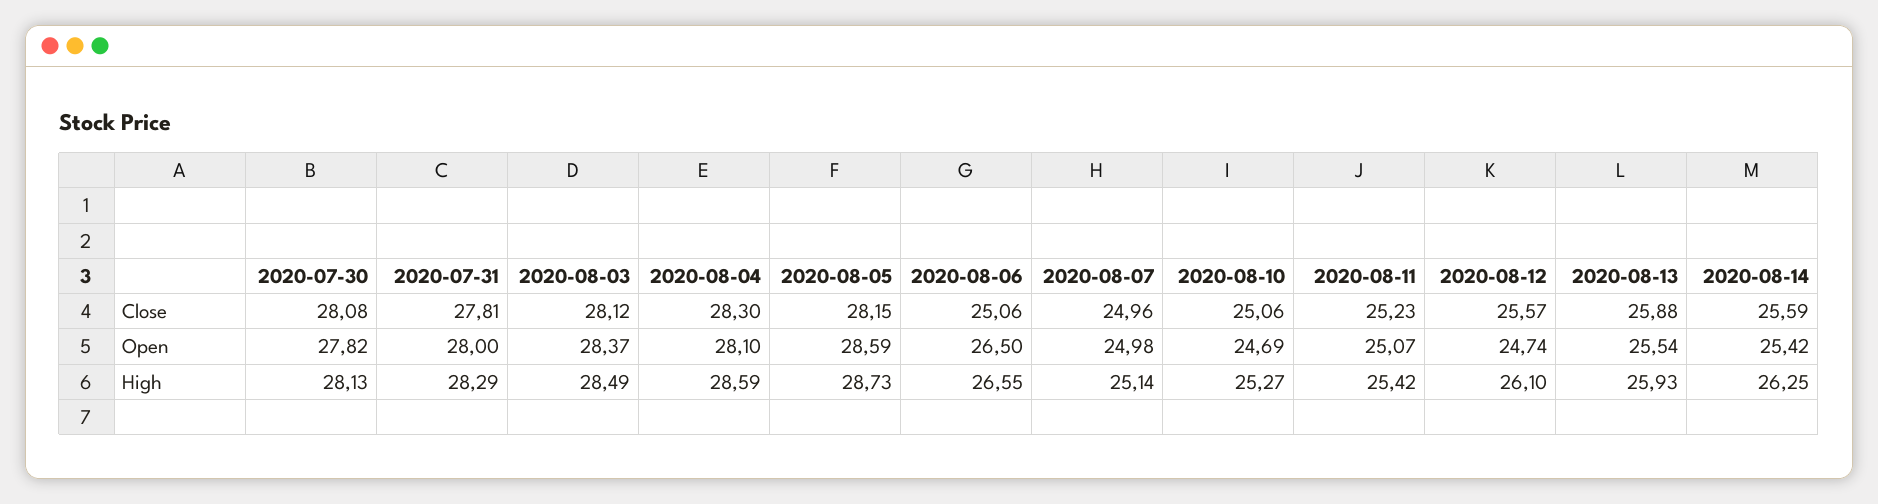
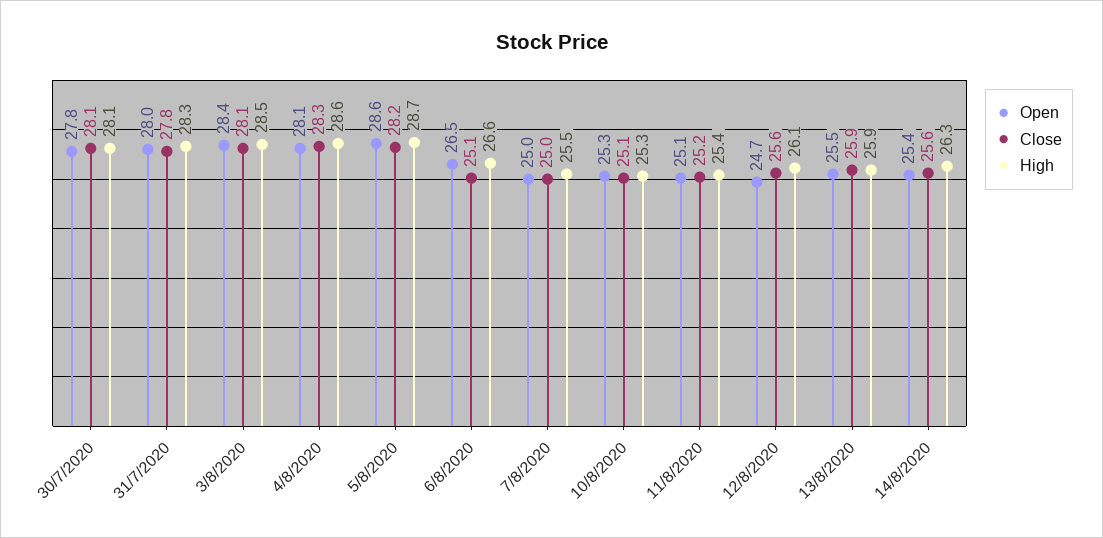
  {
    "Close": {
      "2020-07-30": 28.08,
      "2020-07-31": 27.81,
      "2020-08-03": 28.12,
      "2020-08-04": 28.3,
      "2020-08-05": 28.15,
      "2020-08-06": 25.06,
      "2020-08-07": 24.96,
      "2020-08-10": 25.06,
      "2020-08-11": 25.23,
      "2020-08-12": 25.57,
      "2020-08-13": 25.88,
      "2020-08-14": 25.59
    },
    "Open": {
      "2020-07-30": 27.82,
      "2020-07-31": 28,
      "2020-08-03": 28.37,
      "2020-08-04": 28.1,
      "2020-08-05": 28.59,
      "2020-08-06": 26.5,
      "2020-08-07": 24.98,
-     "2020-08-10": 24.69,
+     "2020-08-10": 25.3,
      "2020-08-11": 25.07,
      "2020-08-12": 24.74,
      "2020-08-13": 25.54,
      "2020-08-14": 25.42
    },
    "High": {
      "2020-07-30": 28.13,
      "2020-07-31": 28.29,
      "2020-08-03": 28.49,
      "2020-08-04": 28.59,
      "2020-08-05": 28.73,
      "2020-08-06": 26.55,
-     "2020-08-07": 25.14,
+     "2020-08-07": 25.5,
      "2020-08-10": 25.27,
      "2020-08-11": 25.42,
      "2020-08-12": 26.1,
      "2020-08-13": 25.93,
      "2020-08-14": 26.25
    }
  }

